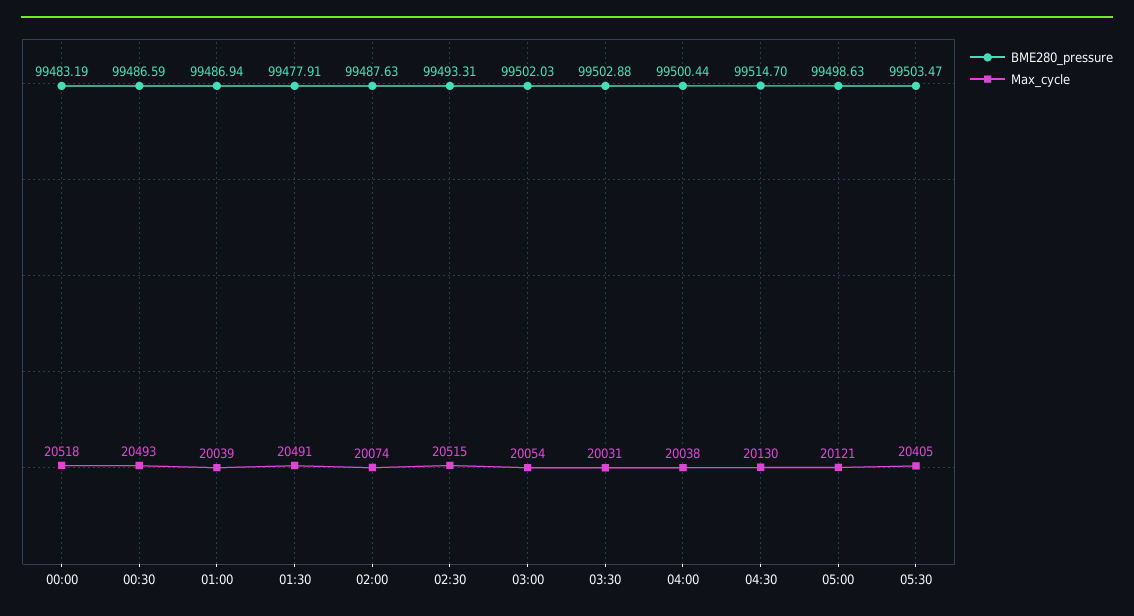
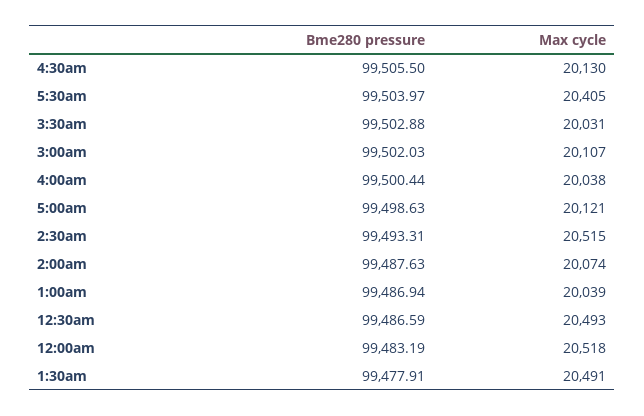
  {
    "BME280_pressure": {
      "00:00": 99483.19,
      "00:30": 99486.59,
      "01:00": 99486.94,
      "01:30": 99477.91,
      "02:00": 99487.63,
      "02:30": 99493.31,
      "03:00": 99502.03,
      "03:30": 99502.88,
      "04:00": 99500.44,
-     "04:30": 99514.7,
+     "04:30": 99505.5,
      "05:00": 99498.63,
-     "05:30": 99503.47
+     "05:30": 99503.97
    },
    "Max_cycle": {
      "00:00": 20518,
      "00:30": 20493,
      "01:00": 20039,
      "01:30": 20491,
      "02:00": 20074,
      "02:30": 20515,
-     "03:00": 20054,
+     "03:00": 20107,
      "03:30": 20031,
      "04:00": 20038,
      "04:30": 20130,
      "05:00": 20121,
      "05:30": 20405
    }
  }

